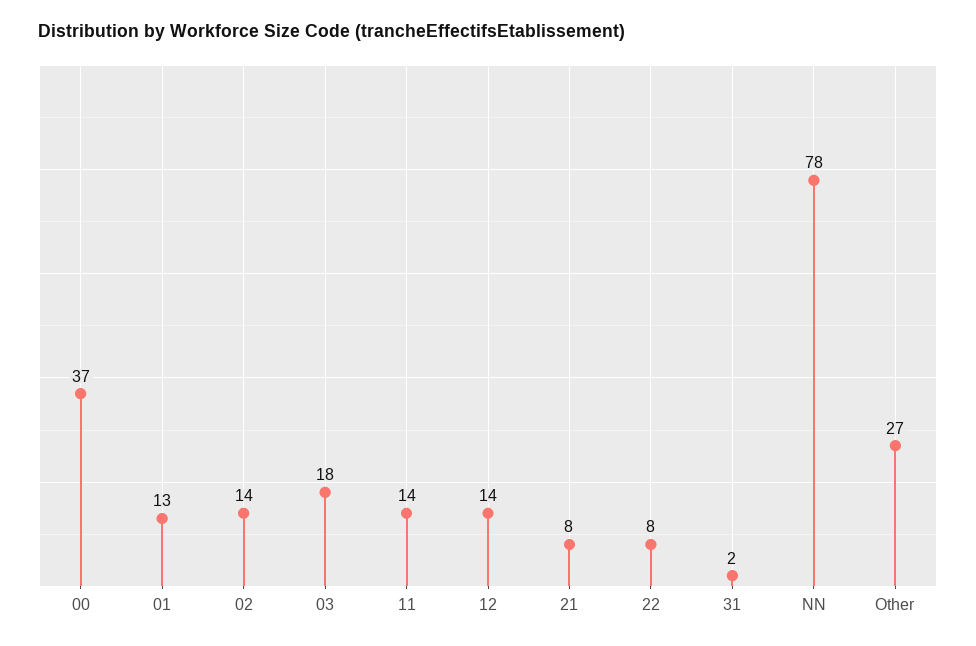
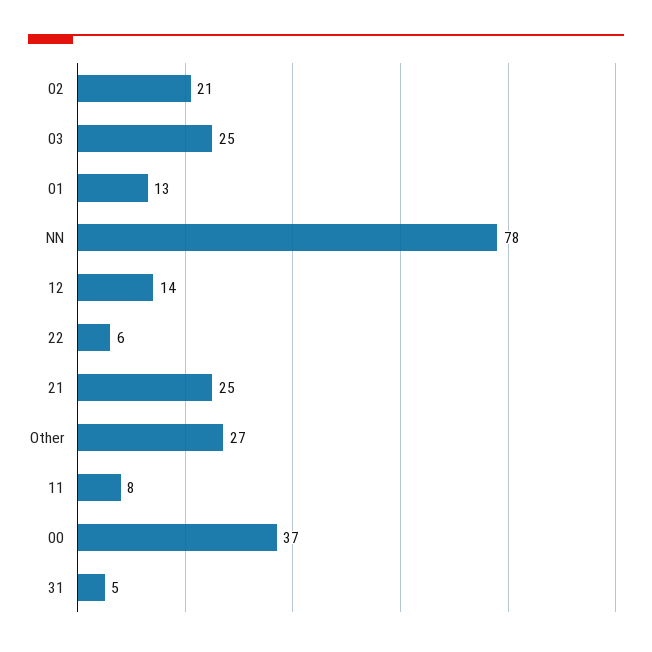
  {
    "00": 37,
    "01": 13,
-   "02": 14,
+   "02": 21,
-   "03": 18,
+   "03": 25,
-   "11": 14,
+   "11": 8,
    "12": 14,
-   "21": 8,
+   "21": 25,
-   "22": 8,
+   "22": 6,
-   "31": 2,
+   "31": 5,
    "NN": 78,
    "Other": 27
  }

